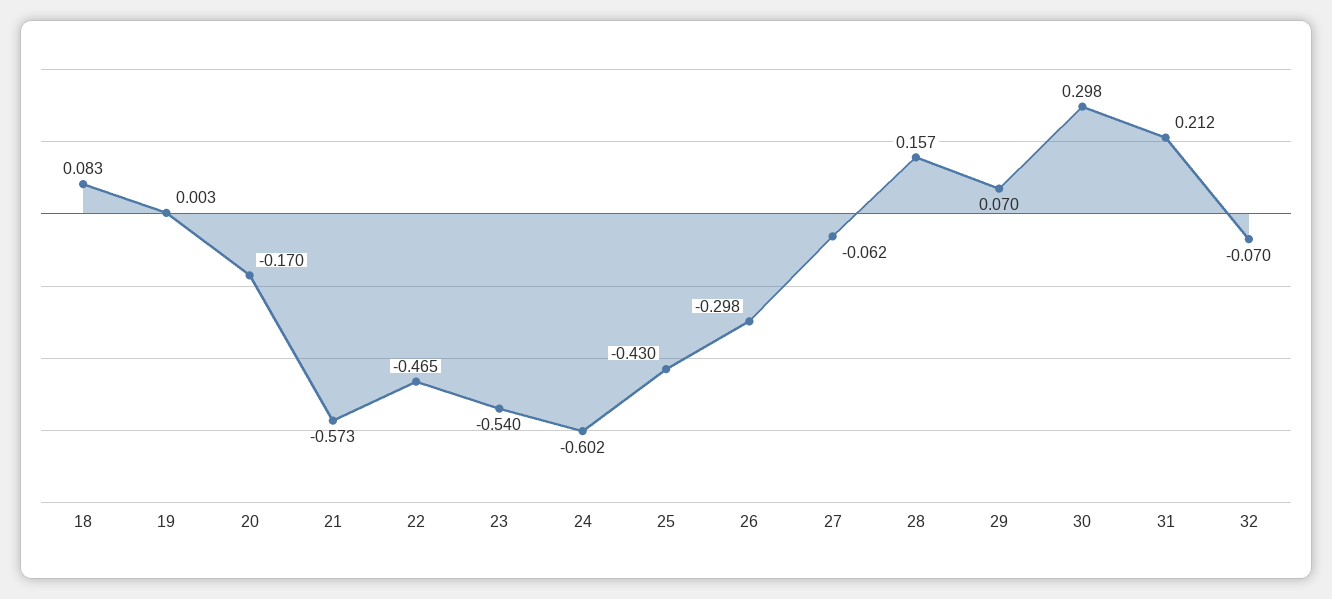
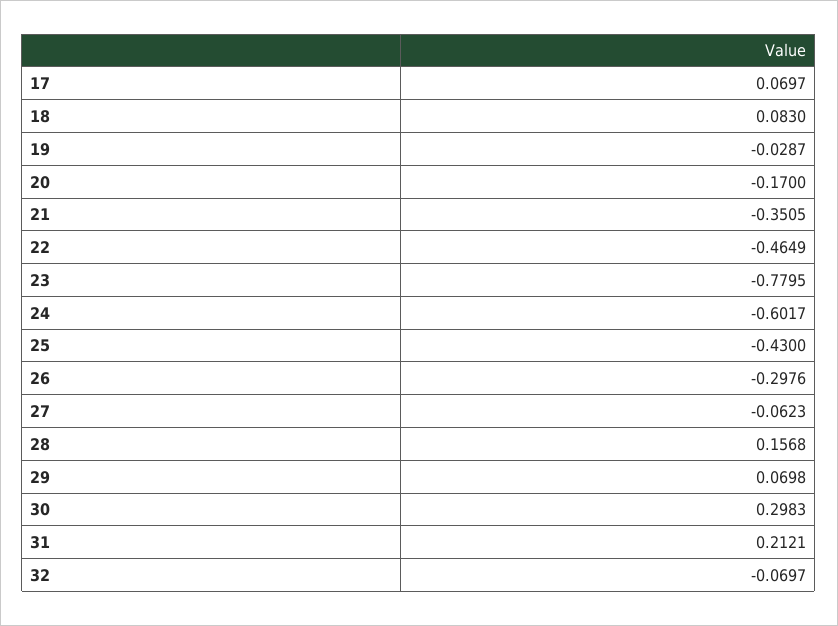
  {
    "18": 0.083,
-   "19": 0.003,
+   "19": -0.0287,
    "20": -0.17,
-   "21": -0.573,
+   "21": -0.3505,
    "22": -0.4649,
-   "23": -0.54,
+   "23": -0.7795,
    "24": -0.6017,
    "25": -0.43,
    "26": -0.2976,
    "27": -0.0623,
    "28": 0.1568,
    "29": 0.0698,
    "30": 0.2983,
    "31": 0.2121,
-   "32": -0.0697
+   "32": -0.0697,
+   "17": 0.0697
  }

